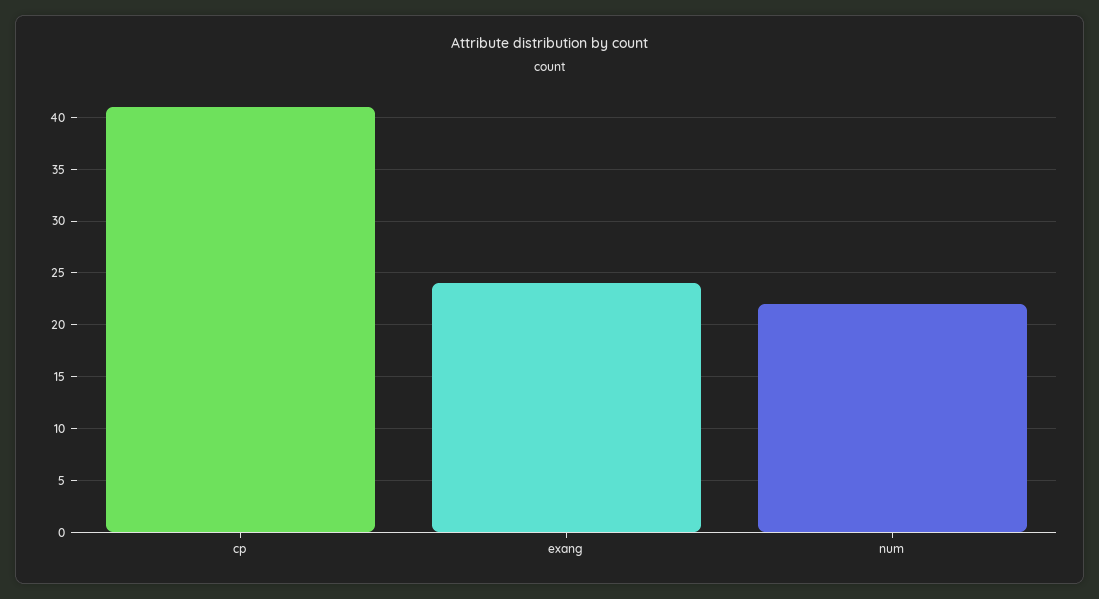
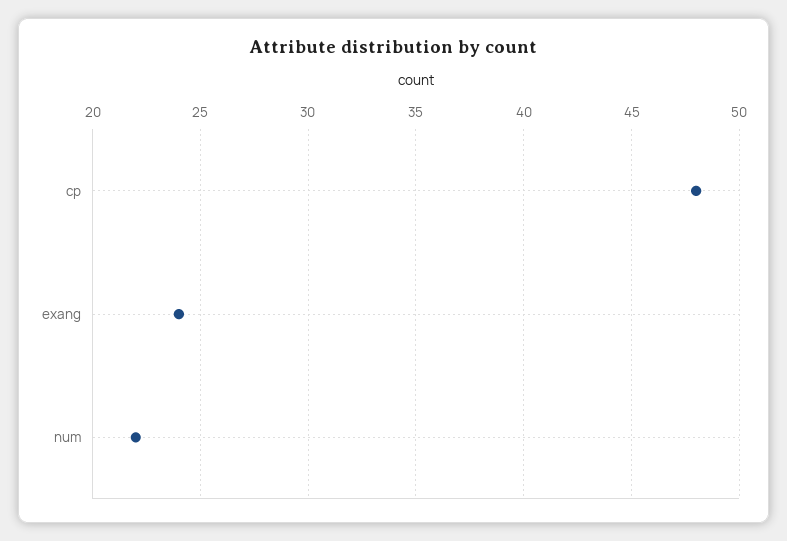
  {
-   "cp": 41,
+   "cp": 48,
    "exang": 24,
    "num": 22
  }

